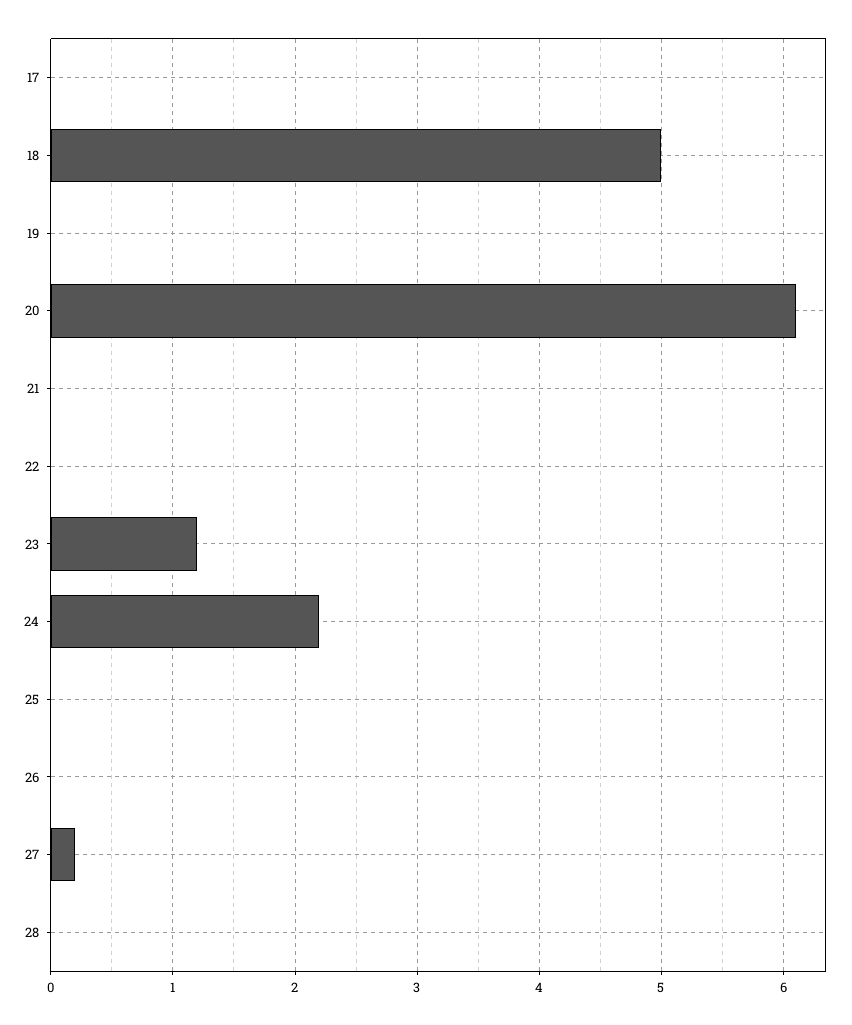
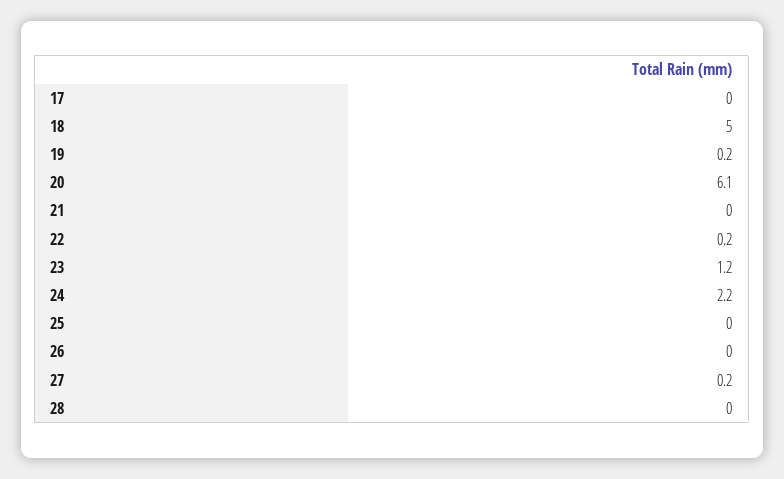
  {
    "17": 0,
    "18": 5,
-   "19": 0,
+   "19": 0.2,
    "20": 6.1,
    "21": 0,
-   "22": 0,
+   "22": 0.2,
    "23": 1.2,
    "24": 2.2,
    "25": 0,
    "26": 0,
    "27": 0.2,
    "28": 0
  }

